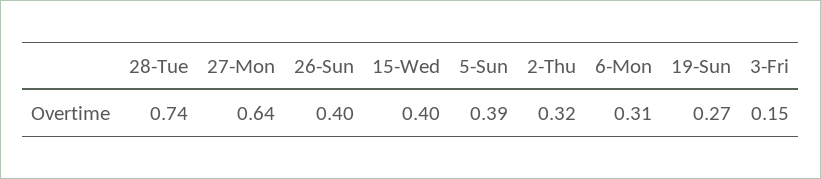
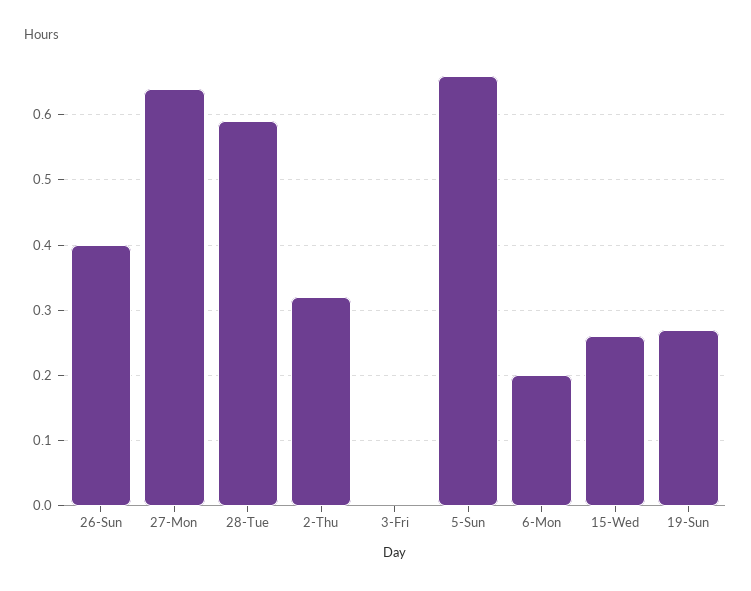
  {
-   "28-Tue": 0.74,
+   "28-Tue": 0.59,
    "27-Mon": 0.64,
    "26-Sun": 0.4,
-   "15-Wed": 0.4,
+   "15-Wed": 0.26,
-   "5-Sun": 0.39,
+   "5-Sun": 0.66,
    "2-Thu": 0.32,
-   "6-Mon": 0.31,
+   "6-Mon": 0.2,
    "19-Sun": 0.27,
-   "3-Fri": 0.15
+   "3-Fri": 0
  }

